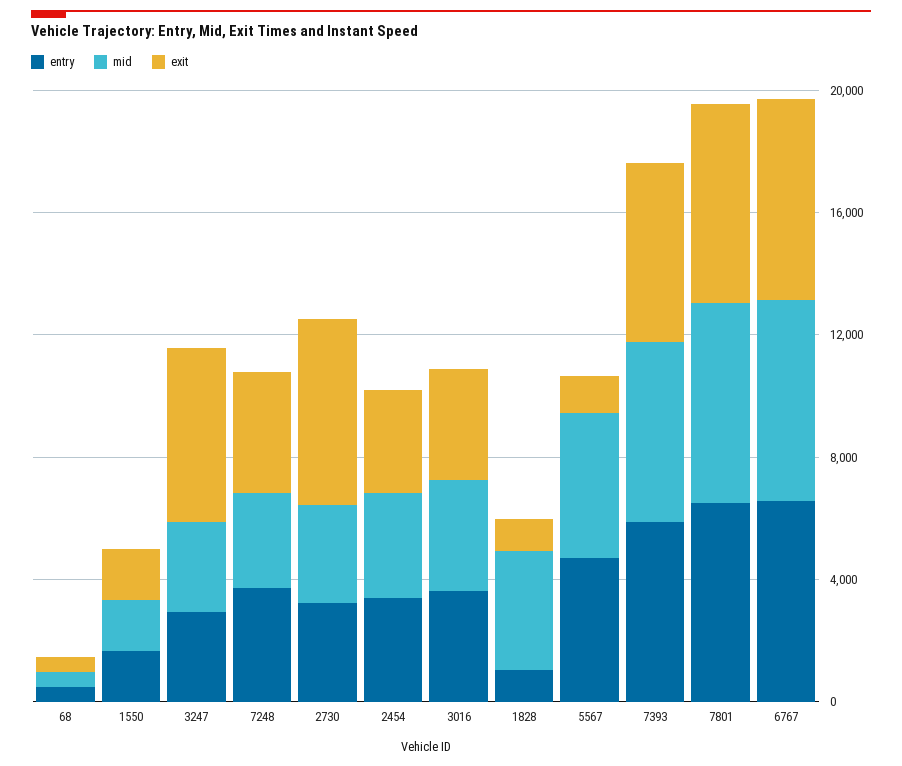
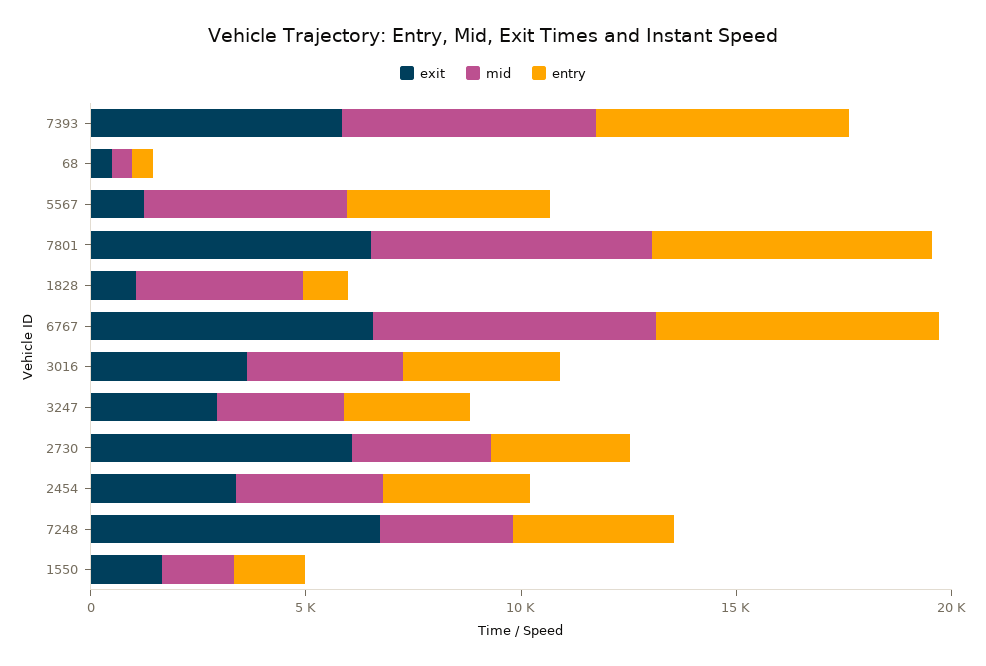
  {
    "entry": {
      "68": 0,
      "1550": 2000,
      "3247": 3000,
      "7248": 4000,
      "2730": 3000,
      "2454": 3000,
      "3016": 4000,
      "1828": 1000,
      "5567": 5000,
      "7393": 6000,
      "7801": 7000,
      "6767": 7000
    },
    "mid": {
      "68": 0,
      "1550": 2000,
      "3247": 3000,
      "7248": 3000,
      "2730": 3000,
      "2454": 3000,
      "3016": 4000,
      "1828": 4000,
      "5567": 5000,
      "7393": 6000,
      "7801": 7000,
      "6767": 7000
    },
    "exit": {
      "68": 0,
      "1550": 2000,
-     "3247": 6000,
+     "3247": 3000,
-     "7248": 4000,
+     "7248": 7000,
      "2730": 6000,
      "2454": 3000,
      "3016": 4000,
      "1828": 1000,
      "5567": 1000,
      "7393": 6000,
      "7801": 7000,
      "6767": 7000
    }
  }

